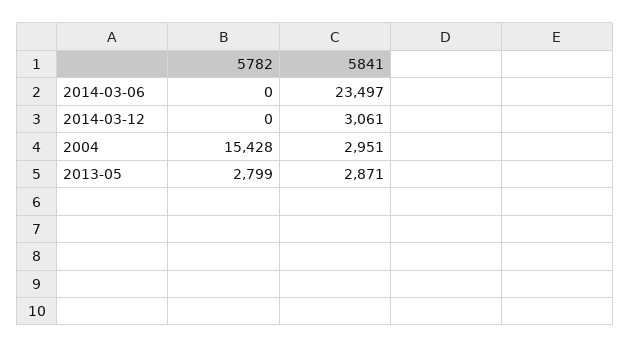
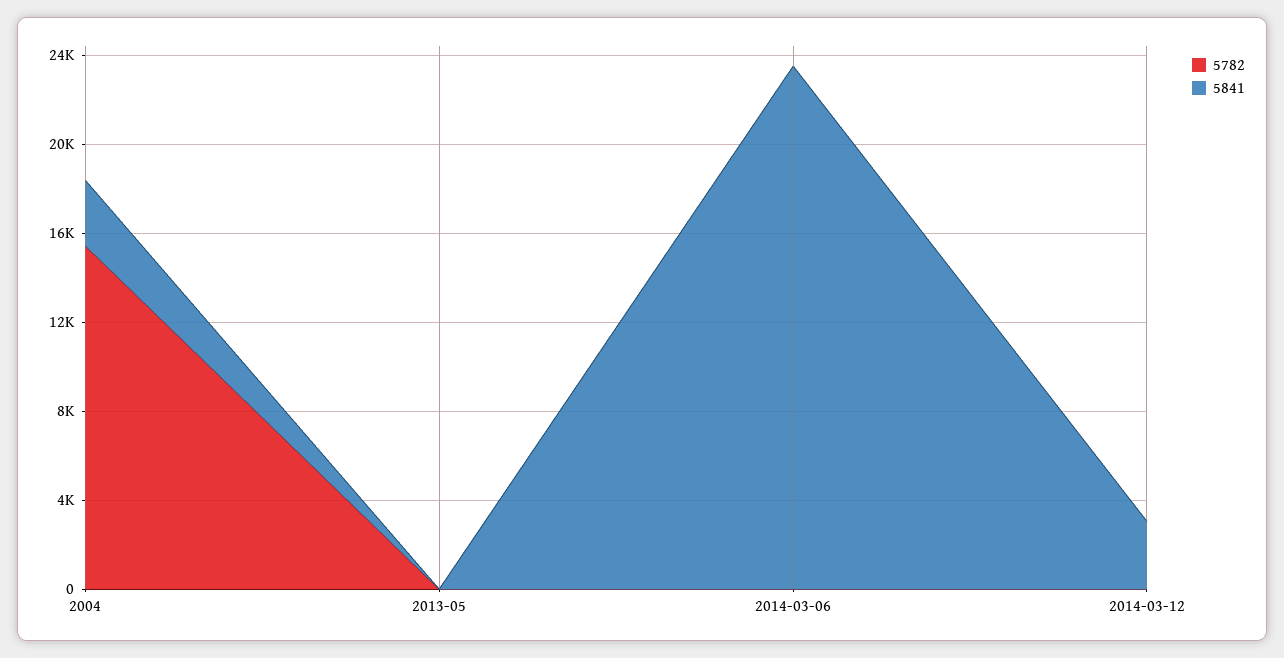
  {
    "5782": {
      "2014-03-06": 0,
      "2014-03-12": 0,
      "2004": 15428,
-     "2013-05": 2799
+     "2013-05": 0
    },
    "5841": {
      "2014-03-06": 23497,
      "2014-03-12": 3061,
      "2004": 2951,
-     "2013-05": 2871
+     "2013-05": 0
    }
  }

